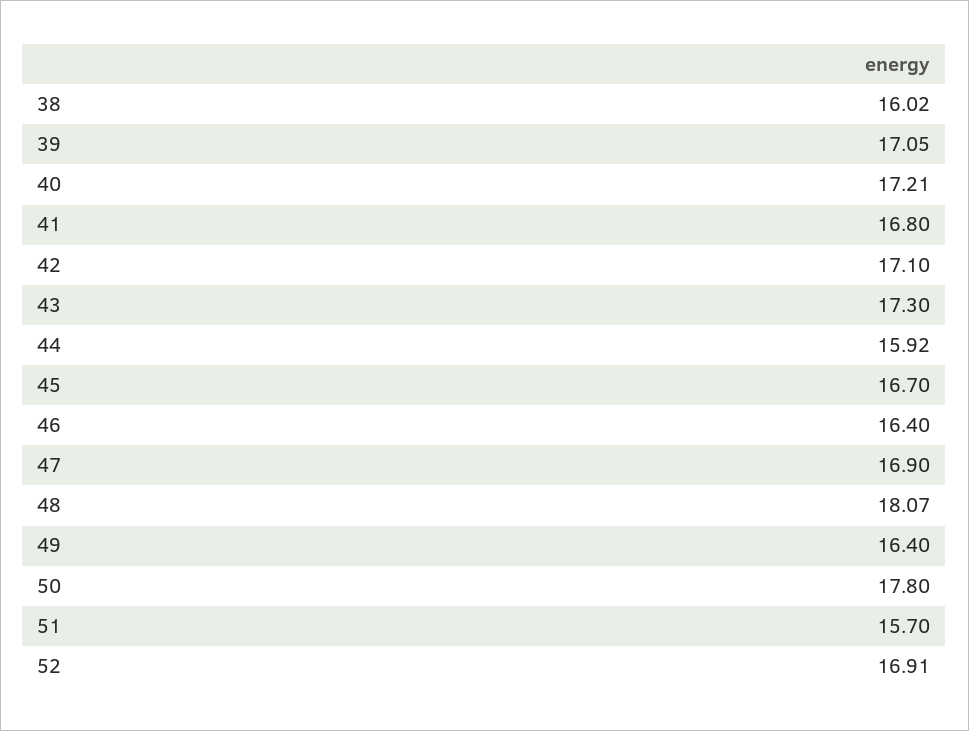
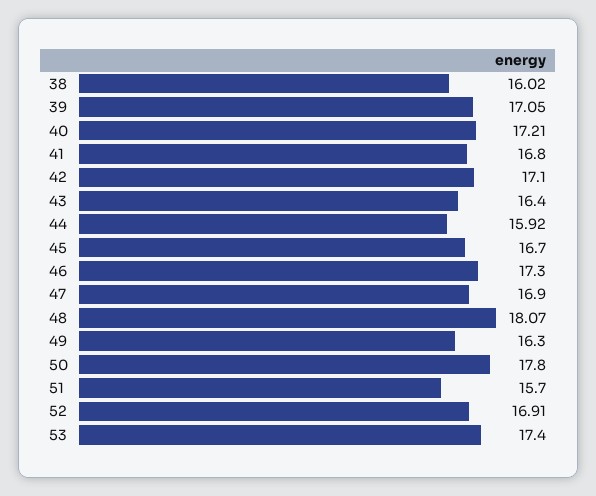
  {
    "38": 16.02,
    "39": 17.05,
    "40": 17.21,
    "41": 16.8,
    "42": 17.1,
-   "43": 17.3,
+   "43": 16.4,
    "44": 15.92,
    "45": 16.7,
-   "46": 16.4,
+   "46": 17.3,
    "47": 16.9,
    "48": 18.07,
-   "49": 16.4,
+   "49": 16.3,
    "50": 17.8,
    "51": 15.7,
-   "52": 16.91
+   "52": 16.91,
+   "53": 17.4
  }

